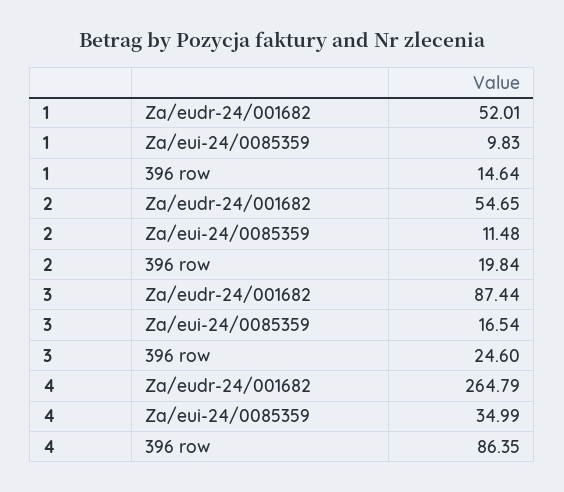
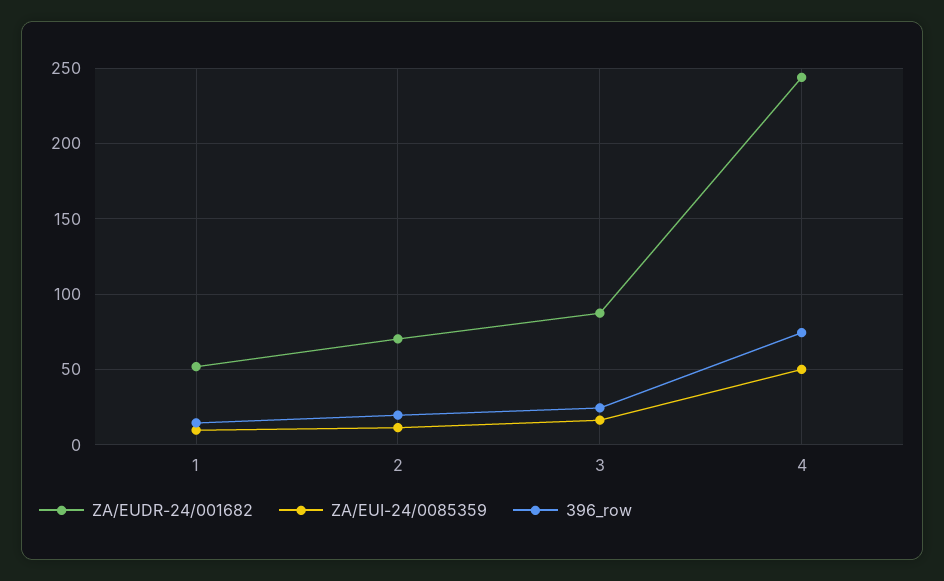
  {
    "Za/eudr-24/001682": {
      "1": 52.01,
-     "2": 54.65,
+     "2": 70,
      "3": 87.44,
-     "4": 264.79
+     "4": 245
    },
    "Za/eui-24/0085359": {
      "1": 9.83,
      "2": 11.48,
      "3": 16.54,
-     "4": 34.99
+     "4": 50
    },
    "396 row": {
      "1": 14.64,
      "2": 19.84,
      "3": 24.6,
-     "4": 86.35
+     "4": 75
    }
  }

